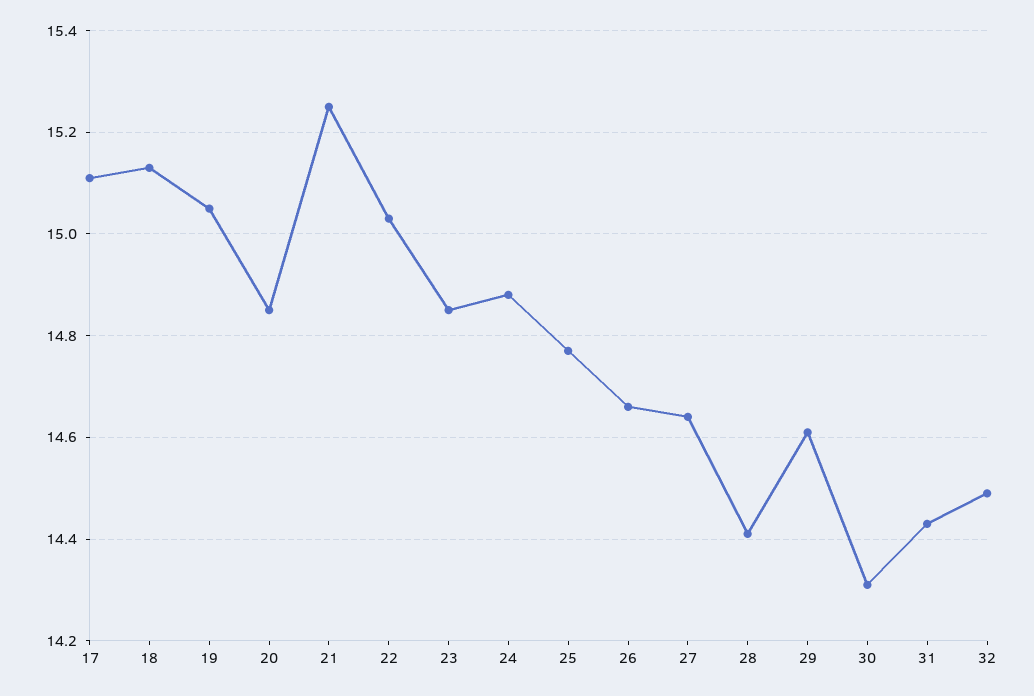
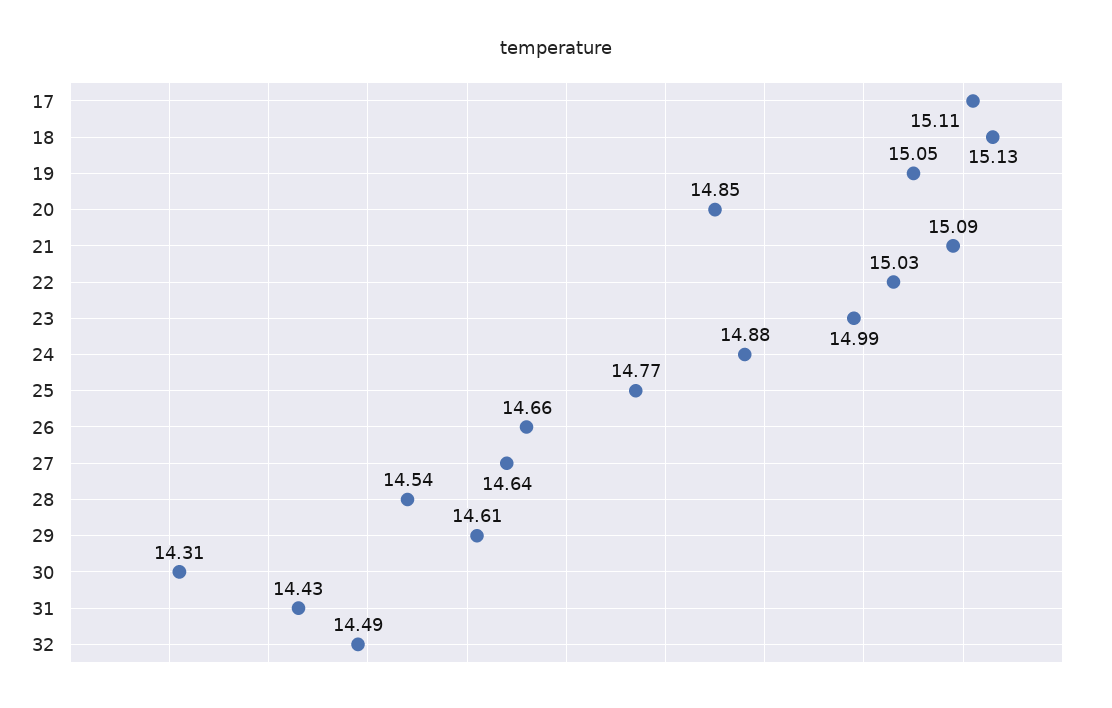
  {
    "17": 15.11,
    "18": 15.13,
    "19": 15.05,
    "20": 14.85,
-   "21": 15.25,
+   "21": 15.09,
    "22": 15.03,
-   "23": 14.85,
+   "23": 14.99,
    "24": 14.88,
    "25": 14.77,
    "26": 14.66,
    "27": 14.64,
-   "28": 14.4,
+   "28": 14.54,
    "29": 14.61,
    "30": 14.31,
    "31": 14.43,
    "32": 14.49
  }

